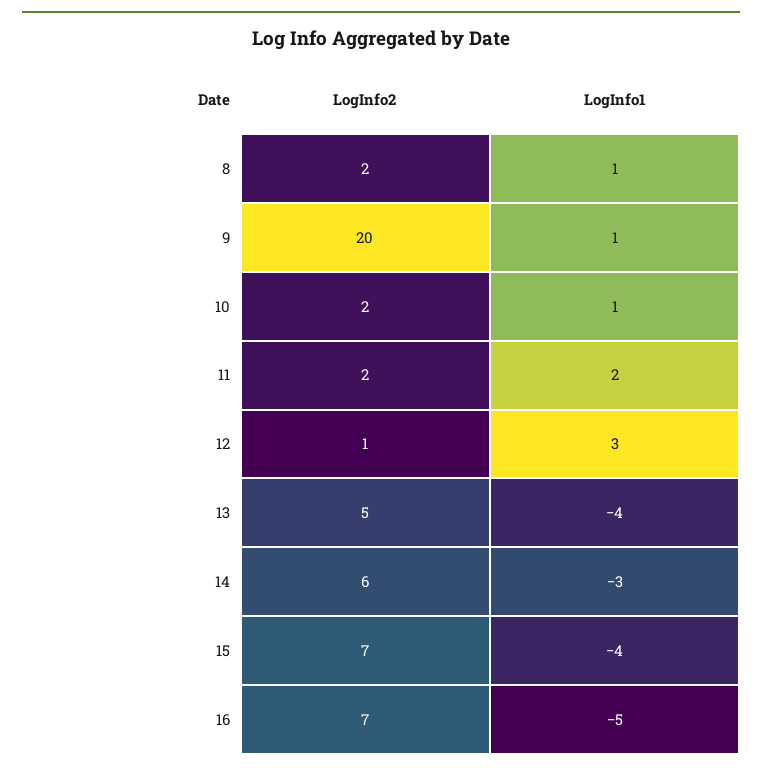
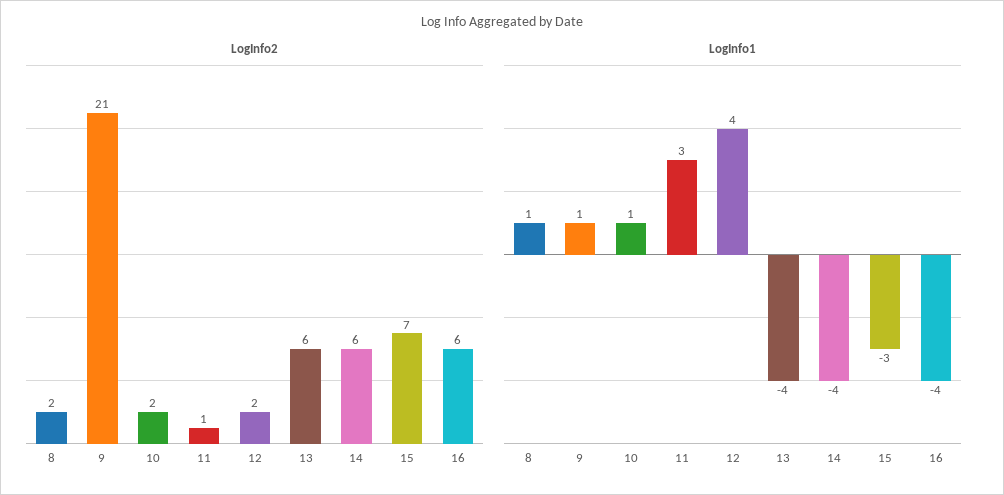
  {
    "LogInfo2": {
      "8": 2,
-     "9": 20,
+     "9": 21,
      "10": 2,
-     "11": 2,
+     "11": 1,
-     "12": 1,
+     "12": 2,
-     "13": 5,
+     "13": 6,
      "14": 6,
      "15": 7,
-     "16": 7
+     "16": 6
    },
    "LogInfo1": {
      "8": 1,
      "9": 1,
      "10": 1,
-     "11": 2,
+     "11": 3,
-     "12": 3,
+     "12": 4,
      "13": -4,
-     "14": -3,
+     "14": -4,
-     "15": -4,
+     "15": -3,
-     "16": -5
+     "16": -4
    }
  }

